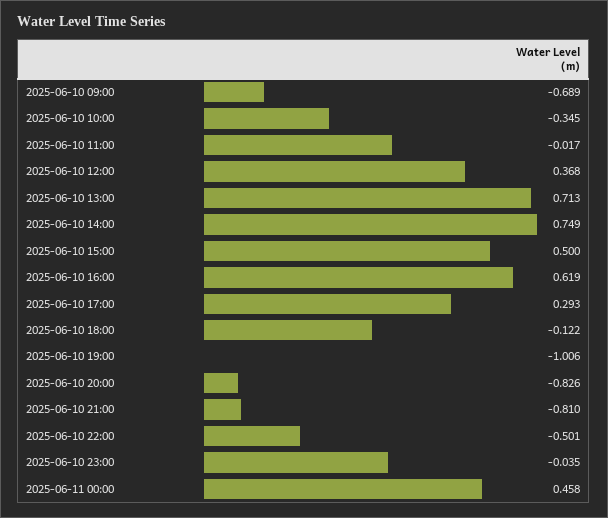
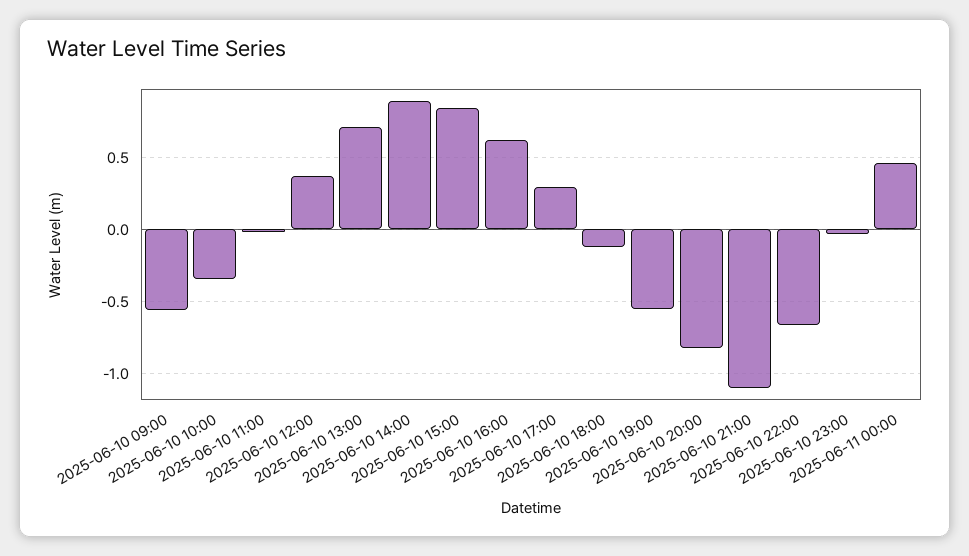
  {
-   "2025-06-10 09:00": -0.689,
+   "2025-06-10 09:00": -0.55,
    "2025-06-10 10:00": -0.345,
    "2025-06-10 11:00": -0.017,
    "2025-06-10 12:00": 0.368,
    "2025-06-10 13:00": 0.713,
-   "2025-06-10 14:00": 0.749,
+   "2025-06-10 14:00": 0.9,
-   "2025-06-10 15:00": 0.5,
+   "2025-06-10 15:00": 0.85,
    "2025-06-10 16:00": 0.619,
    "2025-06-10 17:00": 0.293,
    "2025-06-10 18:00": -0.122,
-   "2025-06-10 19:00": -1.006,
+   "2025-06-10 19:00": -0.55,
    "2025-06-10 20:00": -0.826,
-   "2025-06-10 21:00": -0.81,
+   "2025-06-10 21:00": -1.1,
-   "2025-06-10 22:00": -0.501,
+   "2025-06-10 22:00": -0.65,
    "2025-06-10 23:00": -0.035,
    "2025-06-11 00:00": 0.458
  }

